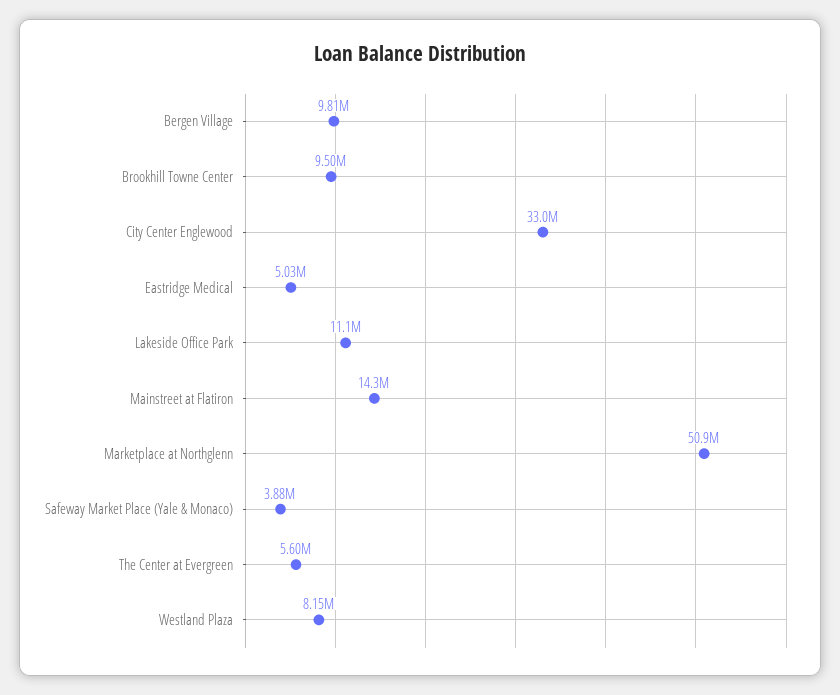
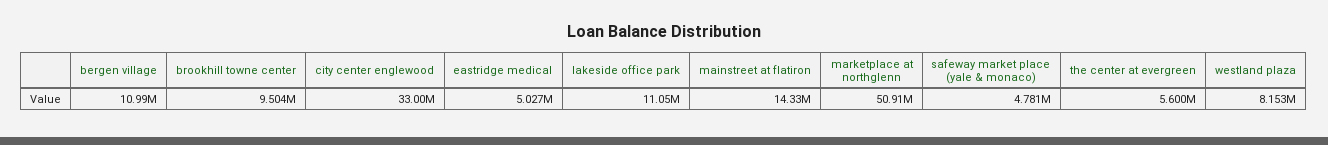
  {
-   "Bergen Village": 9810000,
+   "Bergen Village": 10990000,
    "Brookhill Towne Center": 9504000,
    "City Center Englewood": 33000000,
    "Eastridge Medical": 5027000,
    "Lakeside Office Park": 11050000,
    "Mainstreet at Flatiron": 14330000,
    "Marketplace at Northglenn": 50910000,
-   "Safeway Market Place (Yale & Monaco)": 3880000,
+   "Safeway Market Place (Yale & Monaco)": 4781000,
    "The Center at Evergreen": 5600000,
    "Westland Plaza": 8153000
  }

